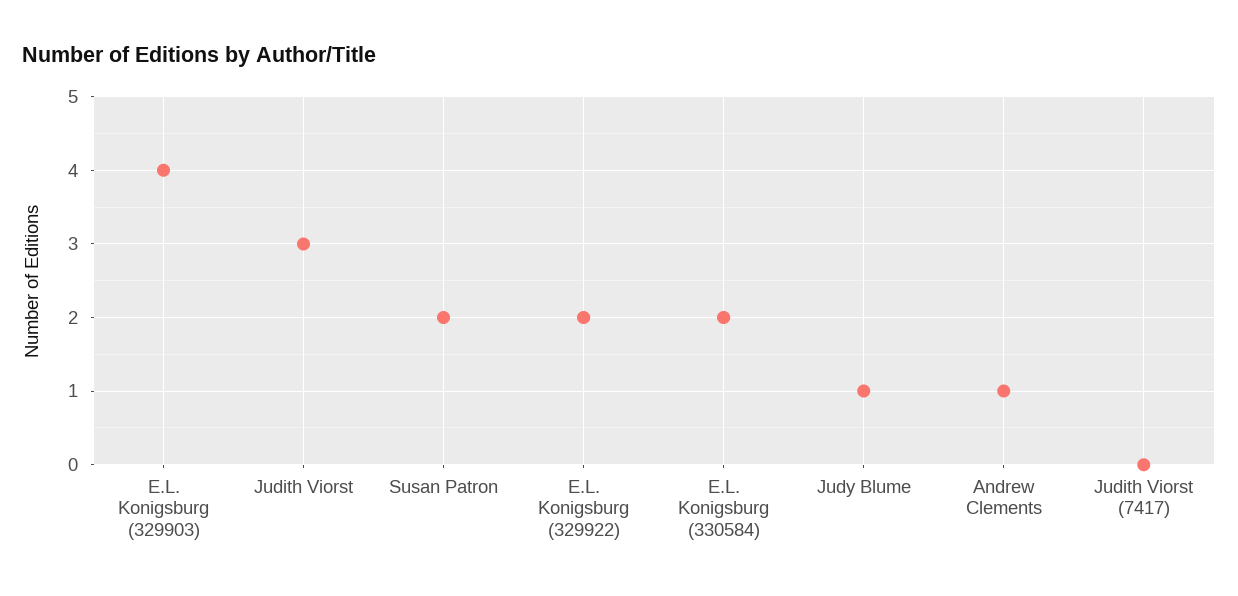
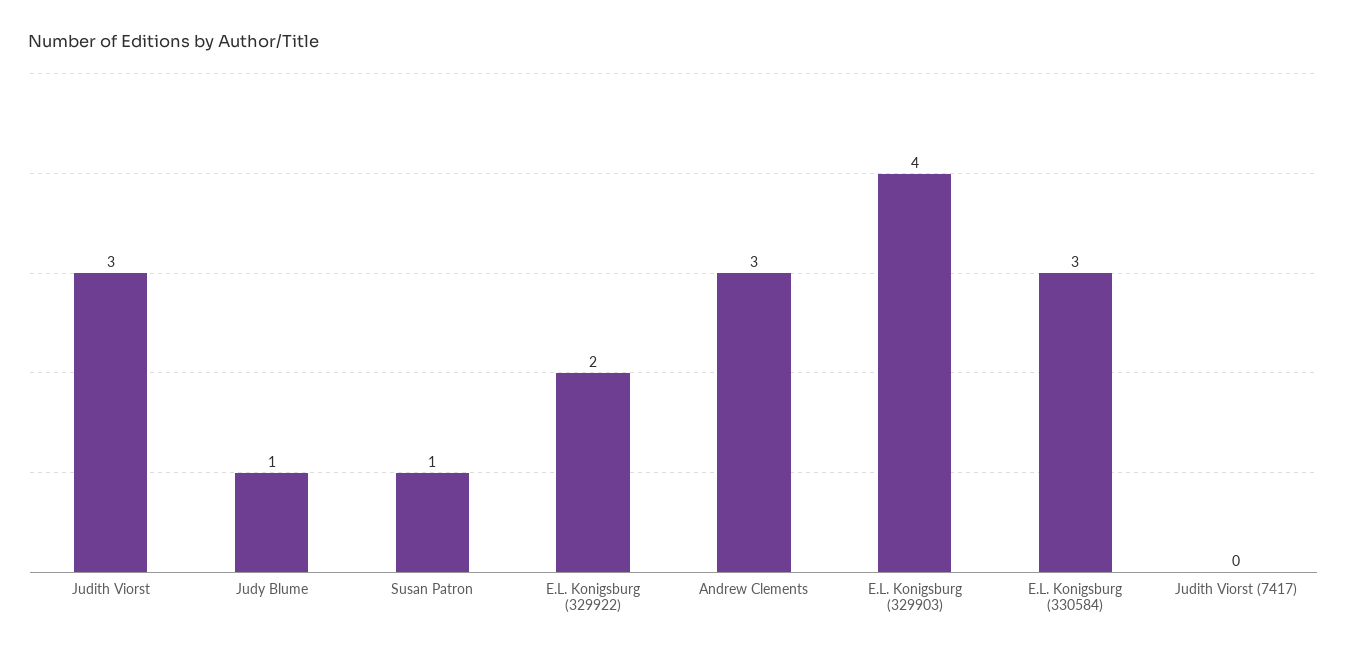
  {
    "E.L. Konigsburg (329903)": 4,
    "Judith Viorst": 3,
-   "Susan Patron": 2,
+   "Susan Patron": 1,
    "E.L. Konigsburg (329922)": 2,
-   "E.L. Konigsburg (330584)": 2,
+   "E.L. Konigsburg (330584)": 3,
    "Judy Blume": 1,
-   "Andrew Clements": 1,
+   "Andrew Clements": 3,
    "Judith Viorst (7417)": 0
  }

